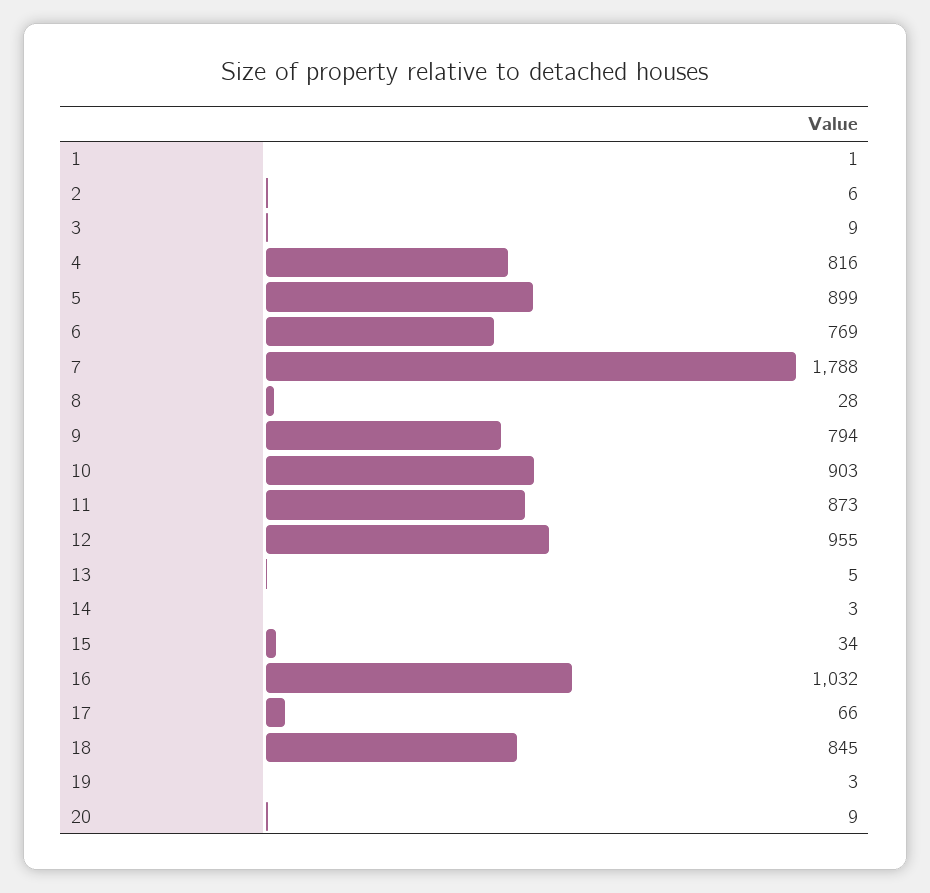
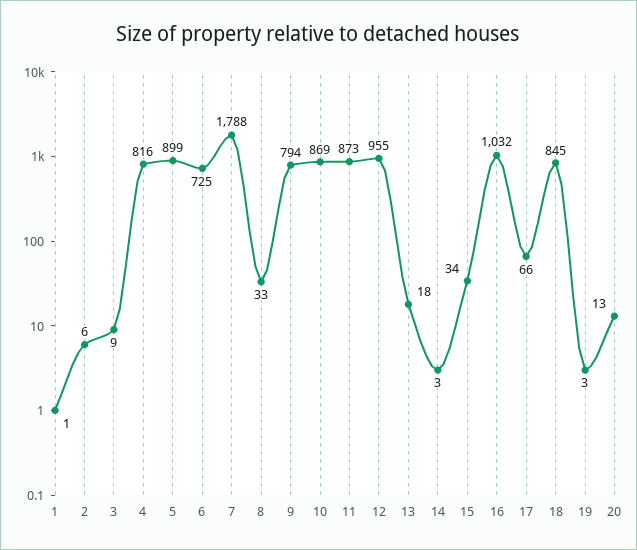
  {
    "1": 1,
    "2": 6,
    "3": 9,
    "4": 816,
    "5": 899,
-   "6": 769,
+   "6": 725,
    "7": 1788,
-   "8": 28,
+   "8": 33,
    "9": 794,
-   "10": 903,
+   "10": 869,
    "11": 873,
    "12": 955,
-   "13": 5,
+   "13": 18,
    "14": 3,
    "15": 34,
    "16": 1032,
    "17": 66,
    "18": 845,
    "19": 3,
-   "20": 9
+   "20": 13
  }

